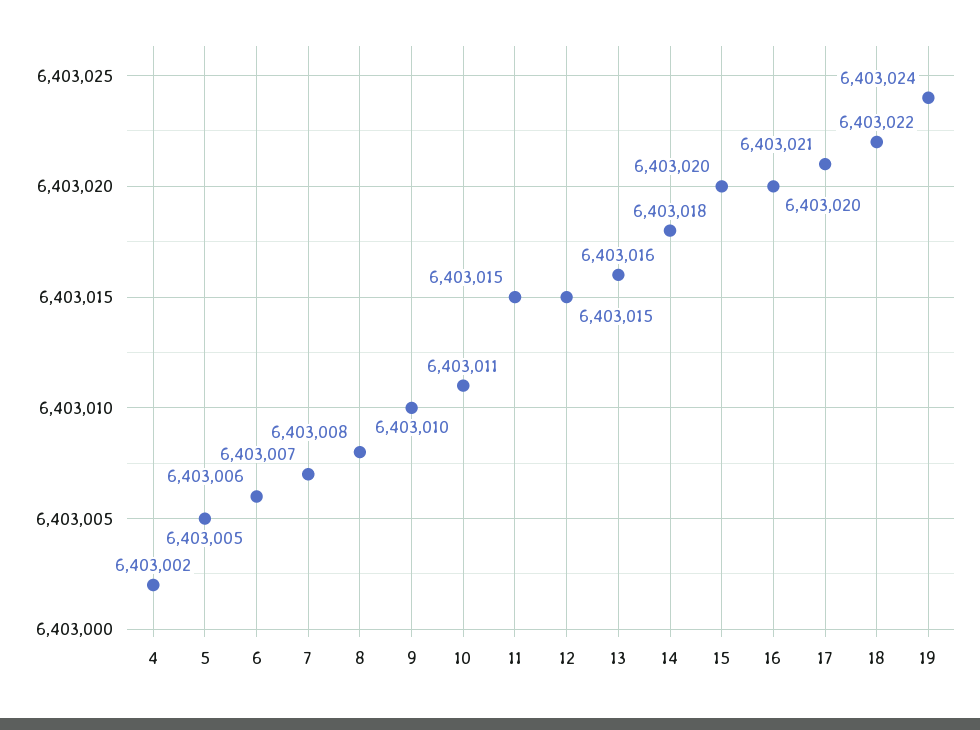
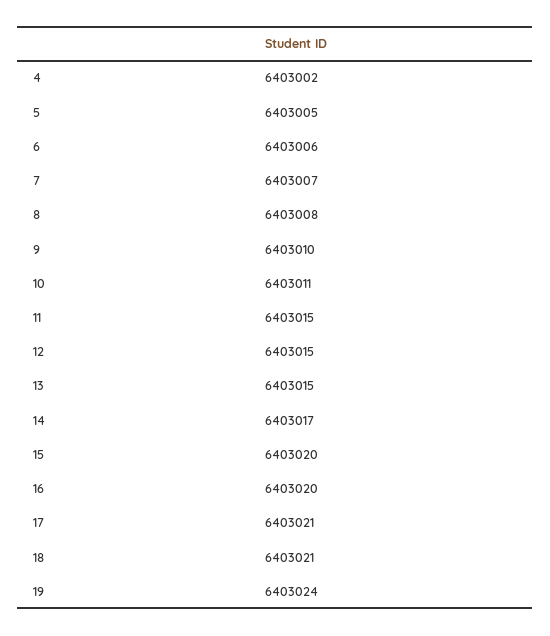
  {
    "4": 6403002,
    "5": 6403005,
    "6": 6403006,
    "7": 6403007,
    "8": 6403008,
    "9": 6403010,
    "10": 6403011,
    "11": 6403015,
    "12": 6403015,
-   "13": 6403016,
+   "13": 6403015,
-   "14": 6403018,
+   "14": 6403017,
    "15": 6403020,
    "16": 6403020,
    "17": 6403021,
-   "18": 6403022,
+   "18": 6403021,
    "19": 6403024
  }

